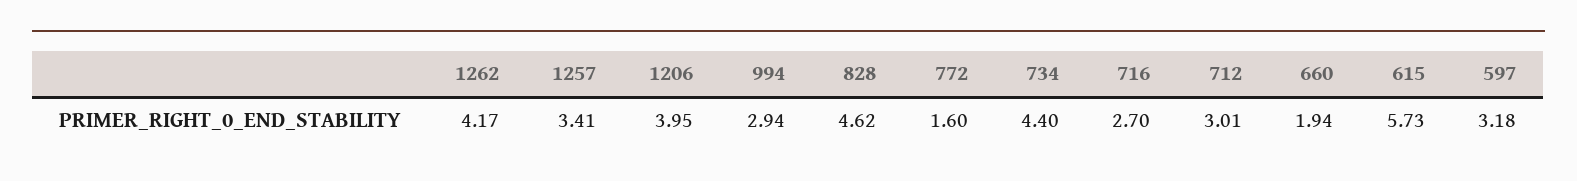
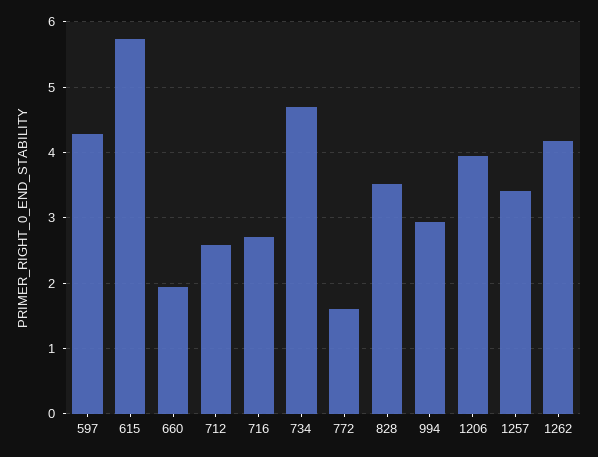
  {
    "1262": 4.17,
    "1257": 3.41,
    "1206": 3.95,
    "994": 2.94,
-   "828": 4.62,
+   "828": 3.5,
    "772": 1.6,
-   "734": 4.4,
+   "734": 4.7,
    "716": 2.7,
-   "712": 3.01,
+   "712": 2.6,
    "660": 1.94,
    "615": 5.73,
-   "597": 3.18
+   "597": 4.3
  }

